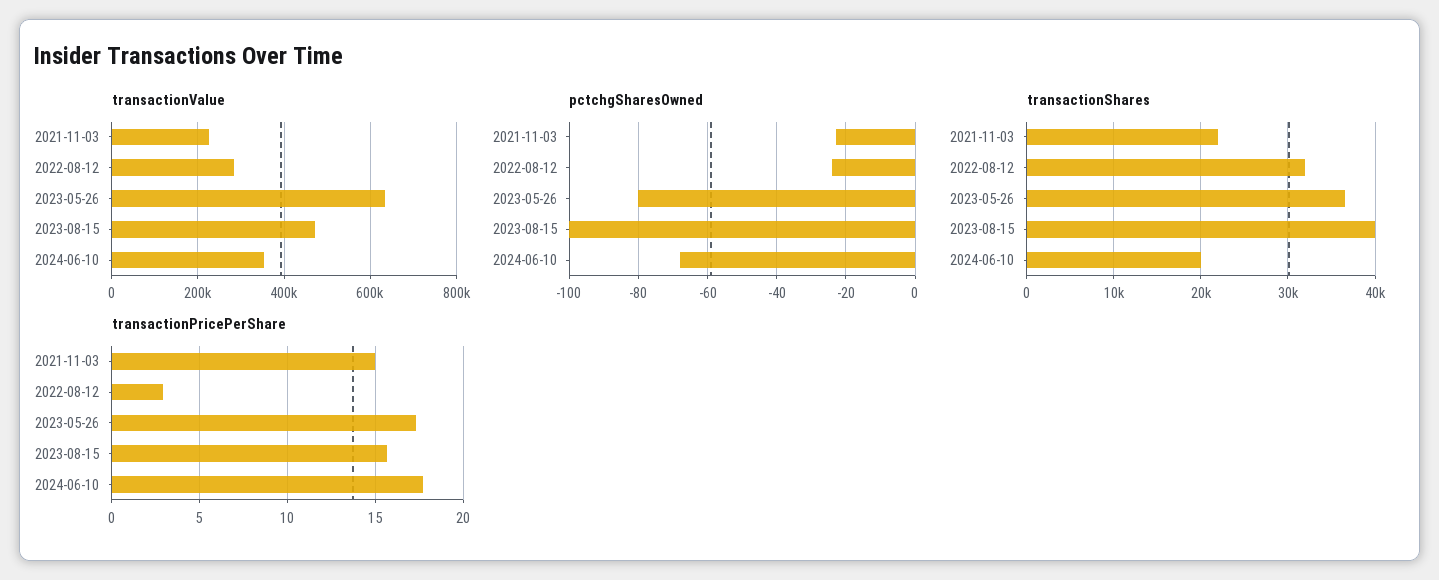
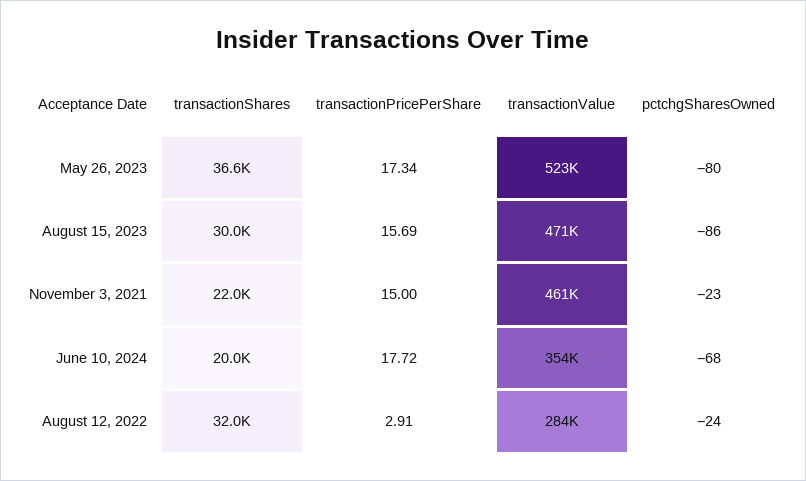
  {
    "transactionValue": {
-     "2021-11-03": 220000,
+     "2021-11-03": 461000,
      "2022-08-12": 284000,
-     "2023-05-26": 640000,
+     "2023-05-26": 523000,
      "2023-08-15": 471000,
      "2024-06-10": 354000
    },
    "pctchgSharesOwned": {
      "2021-11-03": -23,
      "2022-08-12": -24,
      "2023-05-26": -80,
-     "2023-08-15": -100,
+     "2023-08-15": -86,
      "2024-06-10": -68
    },
    "transactionShares": {
      "2021-11-03": 22000,
      "2022-08-12": 32000,
      "2023-05-26": 36600,
-     "2023-08-15": 40000,
+     "2023-08-15": 30000,
      "2024-06-10": 20000
    },
    "transactionPricePerShare": {
      "2021-11-03": 15,
      "2022-08-12": 2.91,
      "2023-05-26": 17.34,
      "2023-08-15": 15.69,
      "2024-06-10": 17.72
    }
  }

